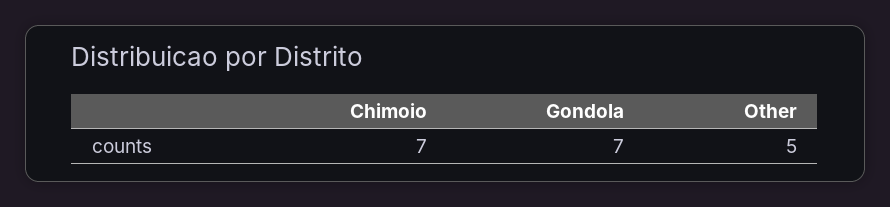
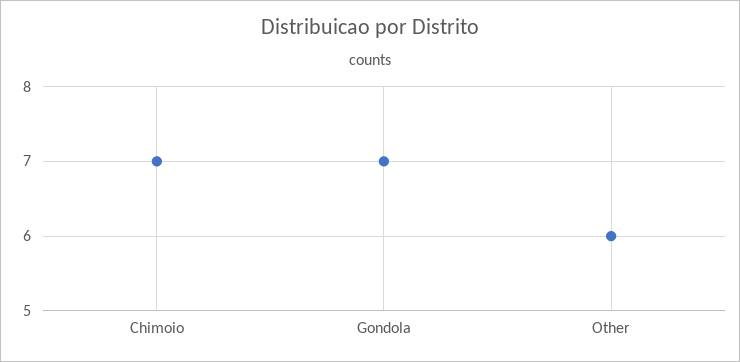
  {
    "Chimoio": 7,
    "Gondola": 7,
-   "Other": 5
+   "Other": 6
  }

